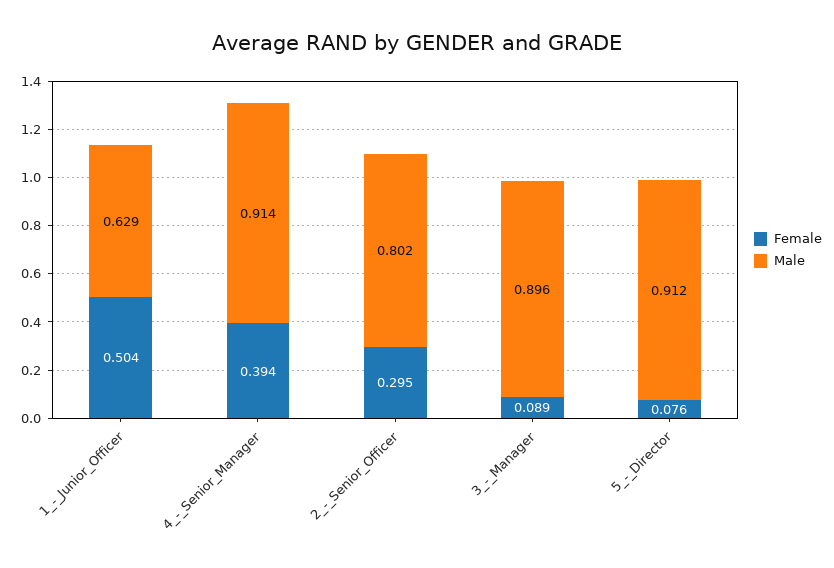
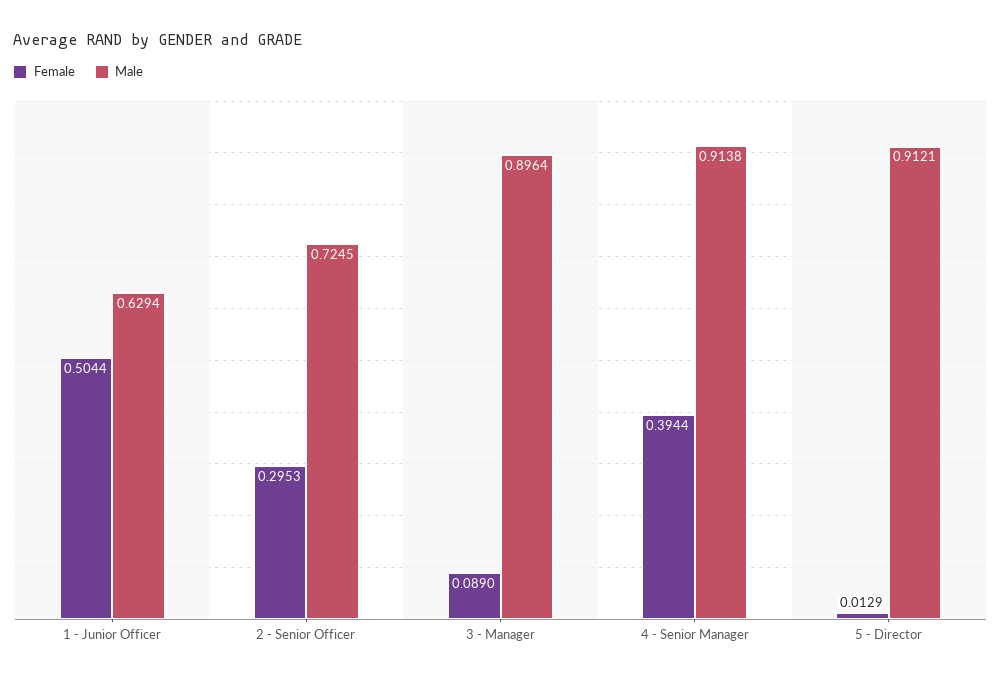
  {
    "Female": {
      "1_-_Junior_Officer": 0.5044,
      "4_-_Senior_Manager": 0.3944,
      "2_-_Senior_Officer": 0.2953,
      "3_-_Manager": 0.089,
-     "5_-_Director": 0.076
+     "5_-_Director": 0.0129
    },
    "Male": {
      "1_-_Junior_Officer": 0.6294,
      "4_-_Senior_Manager": 0.9138,
-     "2_-_Senior_Officer": 0.802,
+     "2_-_Senior_Officer": 0.7245,
      "3_-_Manager": 0.8964,
      "5_-_Director": 0.9121
    }
  }

